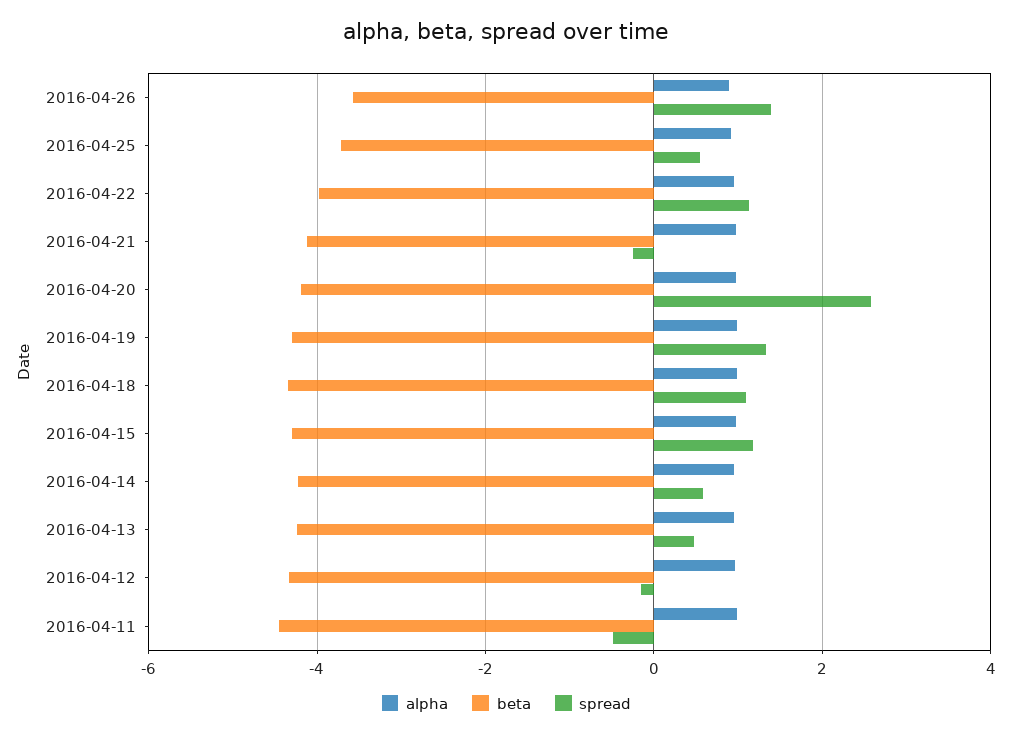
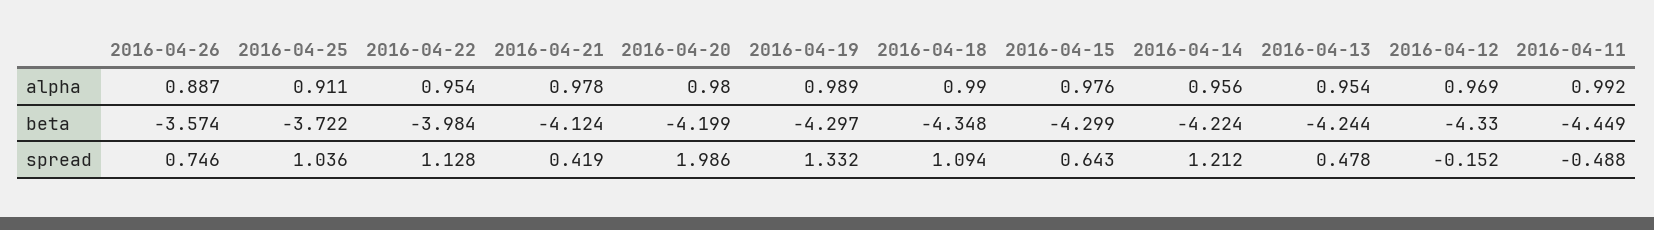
  {
    "alpha": {
      "2016-04-26": 0.887,
      "2016-04-25": 0.911,
      "2016-04-22": 0.954,
      "2016-04-21": 0.978,
      "2016-04-20": 0.98,
      "2016-04-19": 0.989,
      "2016-04-18": 0.99,
      "2016-04-15": 0.976,
      "2016-04-14": 0.956,
      "2016-04-13": 0.954,
      "2016-04-12": 0.969,
      "2016-04-11": 0.992
    },
    "beta": {
      "2016-04-26": -3.574,
      "2016-04-25": -3.722,
      "2016-04-22": -3.984,
      "2016-04-21": -4.124,
      "2016-04-20": -4.199,
      "2016-04-19": -4.297,
      "2016-04-18": -4.348,
      "2016-04-15": -4.299,
      "2016-04-14": -4.224,
      "2016-04-13": -4.244,
      "2016-04-12": -4.33,
      "2016-04-11": -4.449
    },
    "spread": {
-     "2016-04-26": 1.4,
+     "2016-04-26": 0.746,
-     "2016-04-25": 0.6,
+     "2016-04-25": 1.036,
      "2016-04-22": 1.128,
-     "2016-04-21": -0.2,
+     "2016-04-21": 0.419,
-     "2016-04-20": 2.6,
+     "2016-04-20": 1.986,
      "2016-04-19": 1.332,
      "2016-04-18": 1.094,
-     "2016-04-15": 1.2,
+     "2016-04-15": 0.643,
-     "2016-04-14": 0.6,
+     "2016-04-14": 1.212,
      "2016-04-13": 0.478,
      "2016-04-12": -0.152,
      "2016-04-11": -0.488
    }
  }

